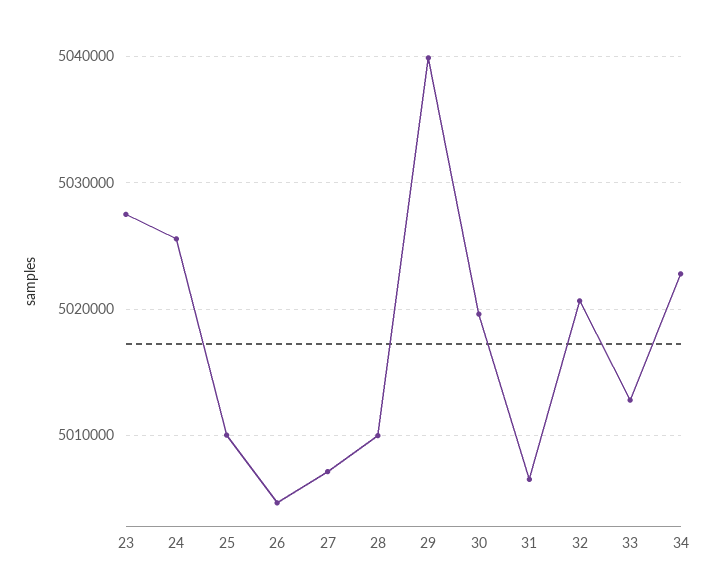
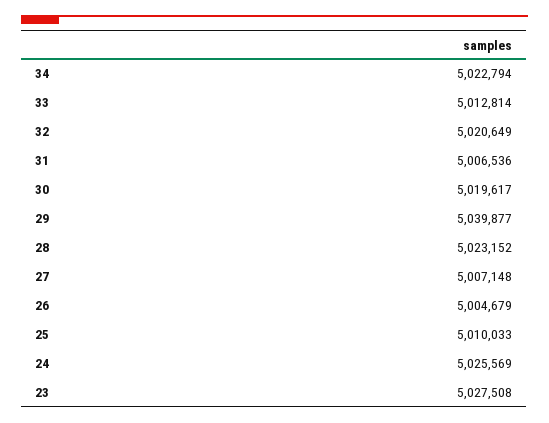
  {
    "23": 5027508,
    "24": 5025569,
    "25": 5010033,
    "26": 5004679,
    "27": 5007148,
-   "28": 5010000,
+   "28": 5023152,
    "29": 5039877,
    "30": 5019617,
    "31": 5006536,
    "32": 5020649,
    "33": 5012814,
    "34": 5022794
  }

